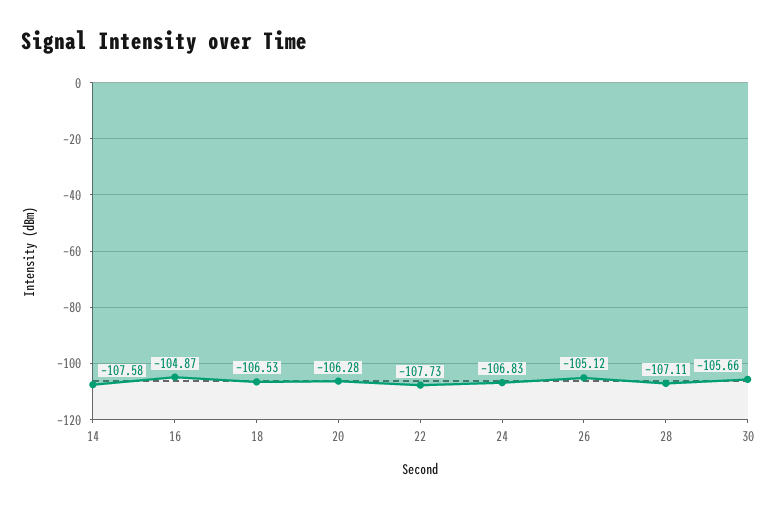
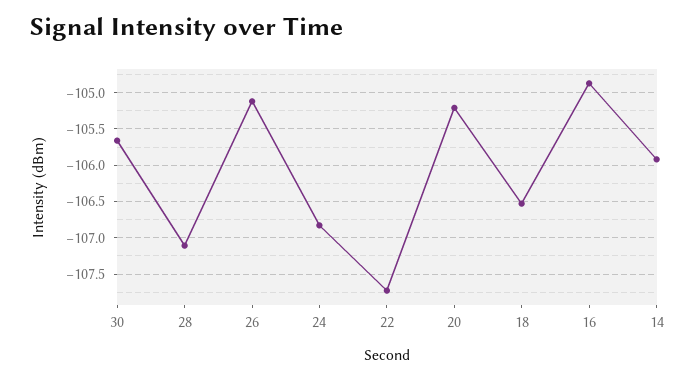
  {
-   "14": -107.58,
+   "14": -105.9,
    "16": -104.87,
    "18": -106.53,
-   "20": -106.28,
+   "20": -105.2,
    "22": -107.73,
    "24": -106.83,
    "26": -105.12,
    "28": -107.11,
    "30": -105.66
  }

